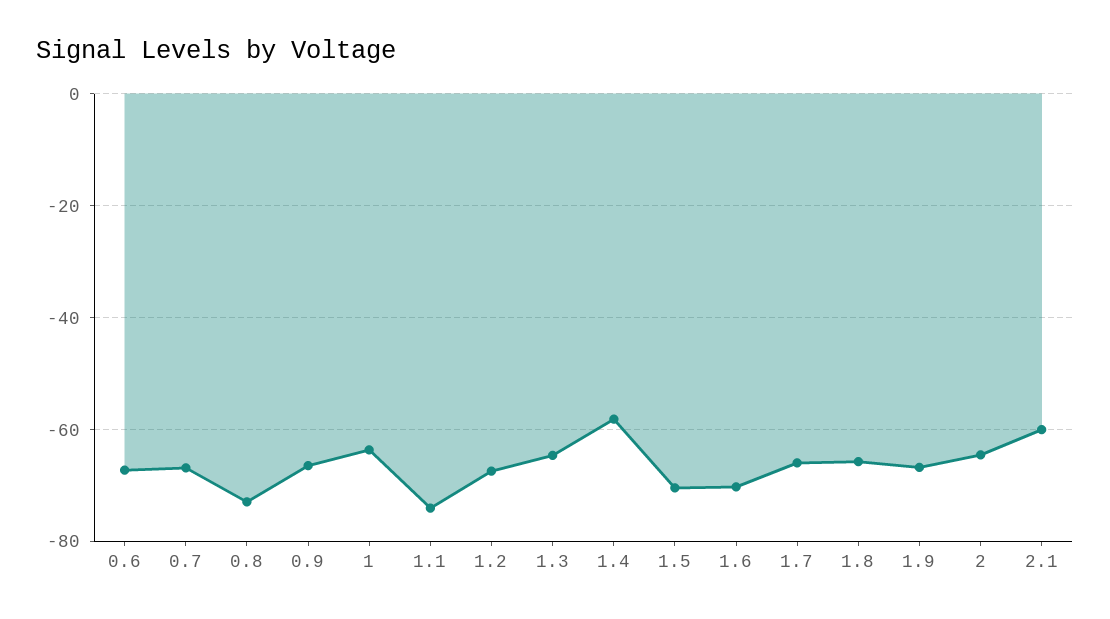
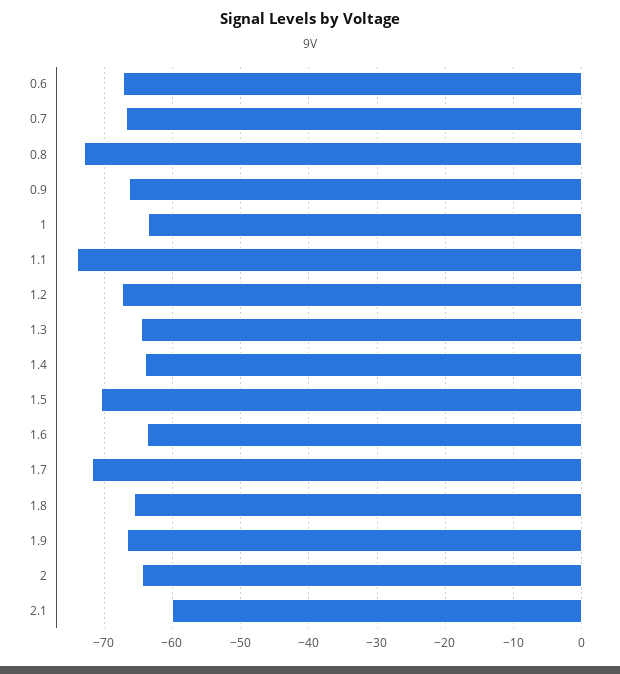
  {
    "0.6": -67,
    "0.7": -67,
    "0.8": -73,
    "0.9": -66,
    "1": -64,
    "1.1": -74,
    "1.2": -67,
    "1.3": -65,
-   "1.4": -58,
+   "1.4": -64,
    "1.5": -70,
-   "1.6": -70,
+   "1.6": -64,
-   "1.7": -66,
+   "1.7": -72,
    "1.8": -66,
    "1.9": -67,
    "2": -65,
    "2.1": -60
  }

